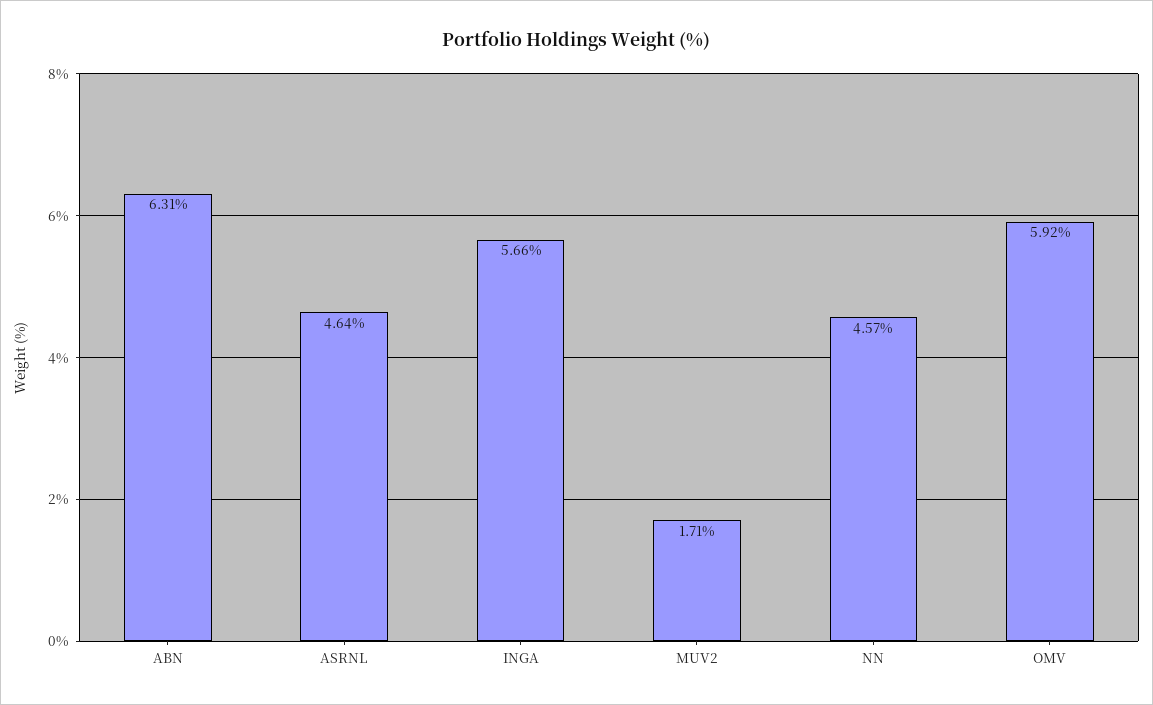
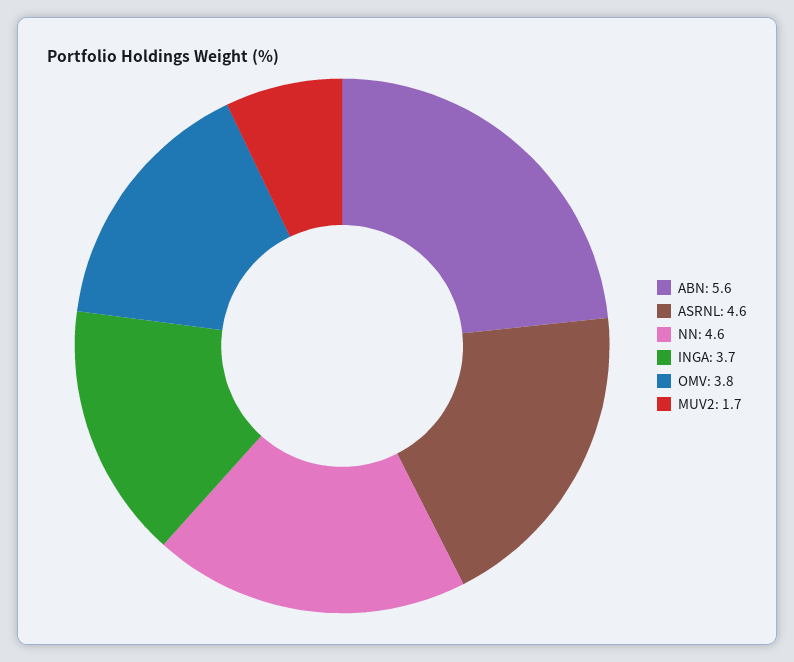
  {
-   "ABN": 6.31,
+   "ABN": 5.6,
    "ASRNL": 4.64,
-   "INGA": 5.66,
+   "INGA": 3.7,
    "MUV2": 1.71,
    "NN": 4.57,
-   "OMV": 5.92
+   "OMV": 3.8
  }

